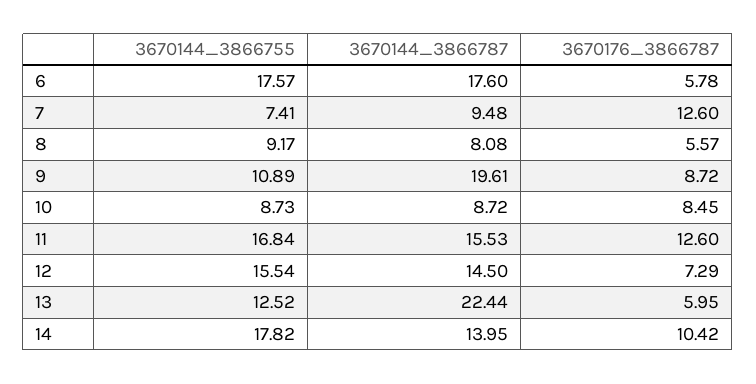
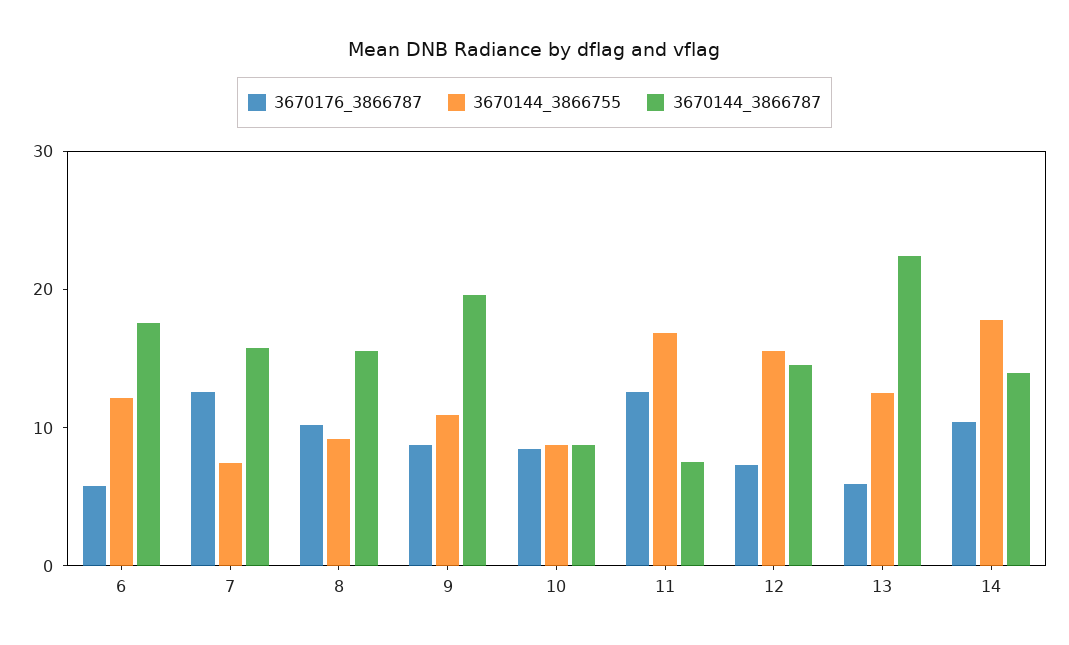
  {
    "3670144_3866755": {
-     "6": 17.57,
+     "6": 12,
      "7": 7.41,
      "8": 9.17,
      "9": 10.89,
      "10": 8.73,
      "11": 16.84,
      "12": 15.54,
      "13": 12.52,
      "14": 17.82
    },
    "3670144_3866787": {
      "6": 17.6,
-     "7": 9.48,
+     "7": 16,
-     "8": 8.08,
+     "8": 16,
      "9": 19.61,
      "10": 8.72,
-     "11": 15.53,
+     "11": 8,
      "12": 14.5,
      "13": 22.44,
      "14": 13.95
    },
    "3670176_3866787": {
      "6": 5.78,
      "7": 12.6,
-     "8": 5.57,
+     "8": 10,
      "9": 8.72,
      "10": 8.45,
      "11": 12.6,
      "12": 7.29,
      "13": 5.95,
      "14": 10.42
    }
  }

